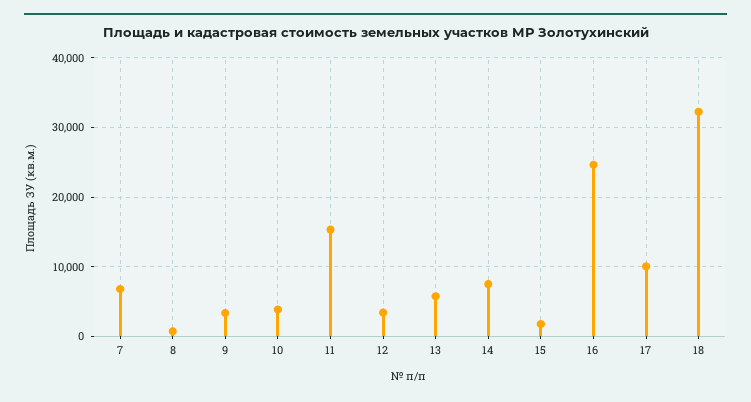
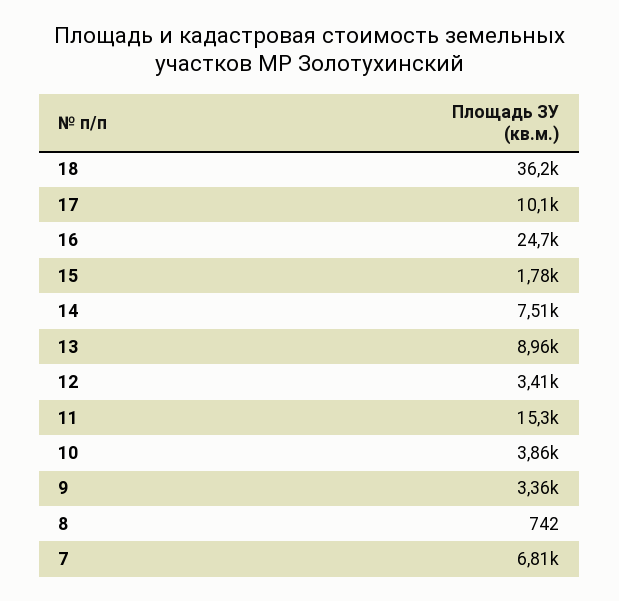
  {
    "7": 6810,
    "8": 742,
    "9": 3360,
    "10": 3860,
    "11": 15300,
    "12": 3410,
-   "13": 6000,
+   "13": 8960,
    "14": 7510,
    "15": 1780,
    "16": 24700,
    "17": 10100,
-   "18": 32000
+   "18": 36200
  }

